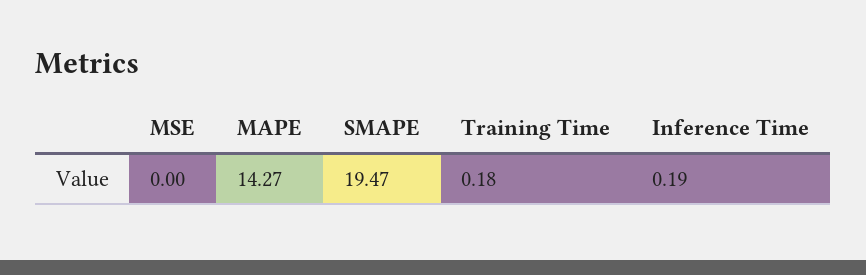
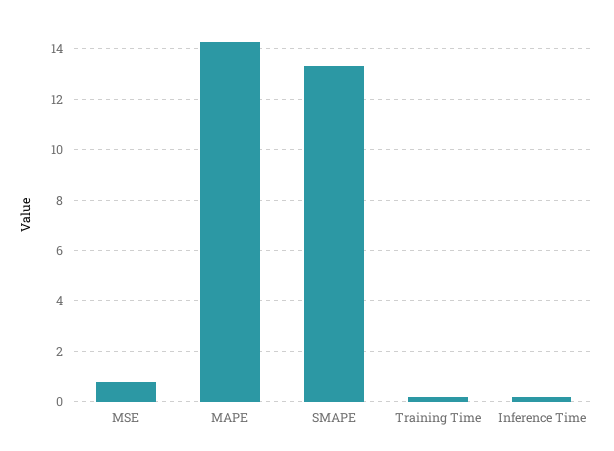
  {
-   "MSE": 0,
+   "MSE": 0.75,
    "MAPE": 14.27,
-   "SMAPE": 19.47,
+   "SMAPE": 13.25,
    "Training Time": 0.18,
    "Inference Time": 0.19
  }

